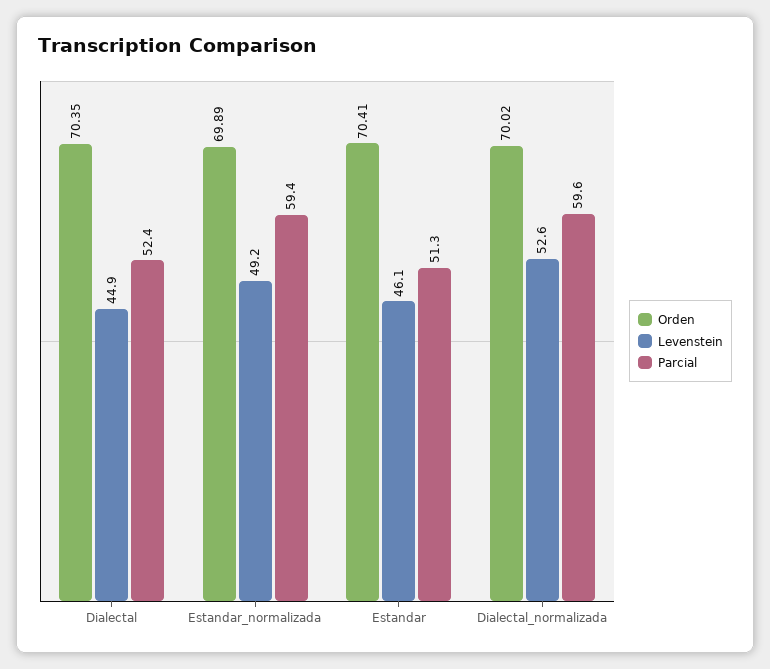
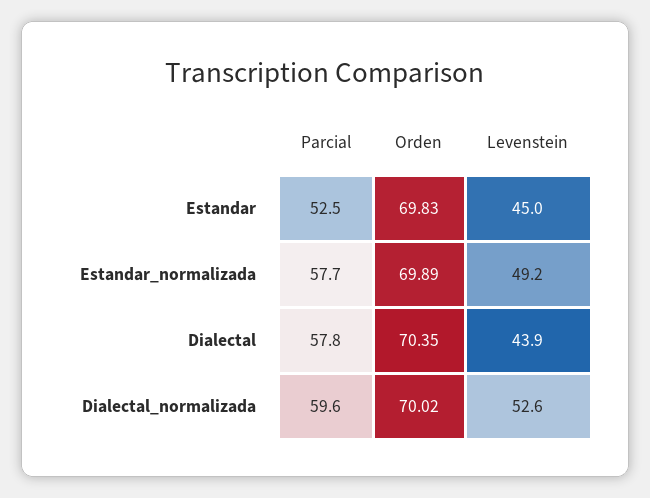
  {
    "Orden": {
      "Dialectal": 70.35,
      "Estandar_normalizada": 69.89,
-     "Estandar": 70.41,
+     "Estandar": 69.83,
      "Dialectal_normalizada": 70.02
    },
    "Levenstein": {
-     "Dialectal": 44.9,
+     "Dialectal": 43.9,
      "Estandar_normalizada": 49.2,
-     "Estandar": 46.1,
+     "Estandar": 45,
      "Dialectal_normalizada": 52.6
    },
    "Parcial": {
-     "Dialectal": 52.4,
+     "Dialectal": 57.8,
-     "Estandar_normalizada": 59.4,
+     "Estandar_normalizada": 57.7,
-     "Estandar": 51.3,
+     "Estandar": 52.5,
      "Dialectal_normalizada": 59.6
    }
  }

